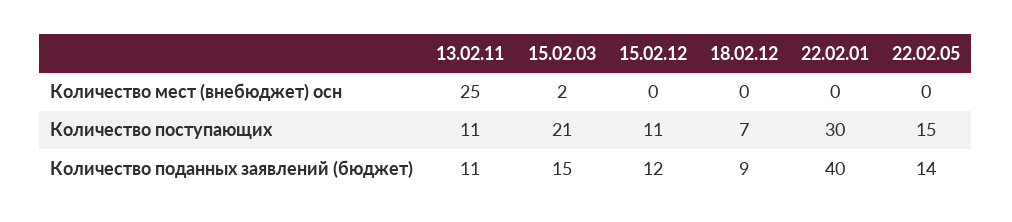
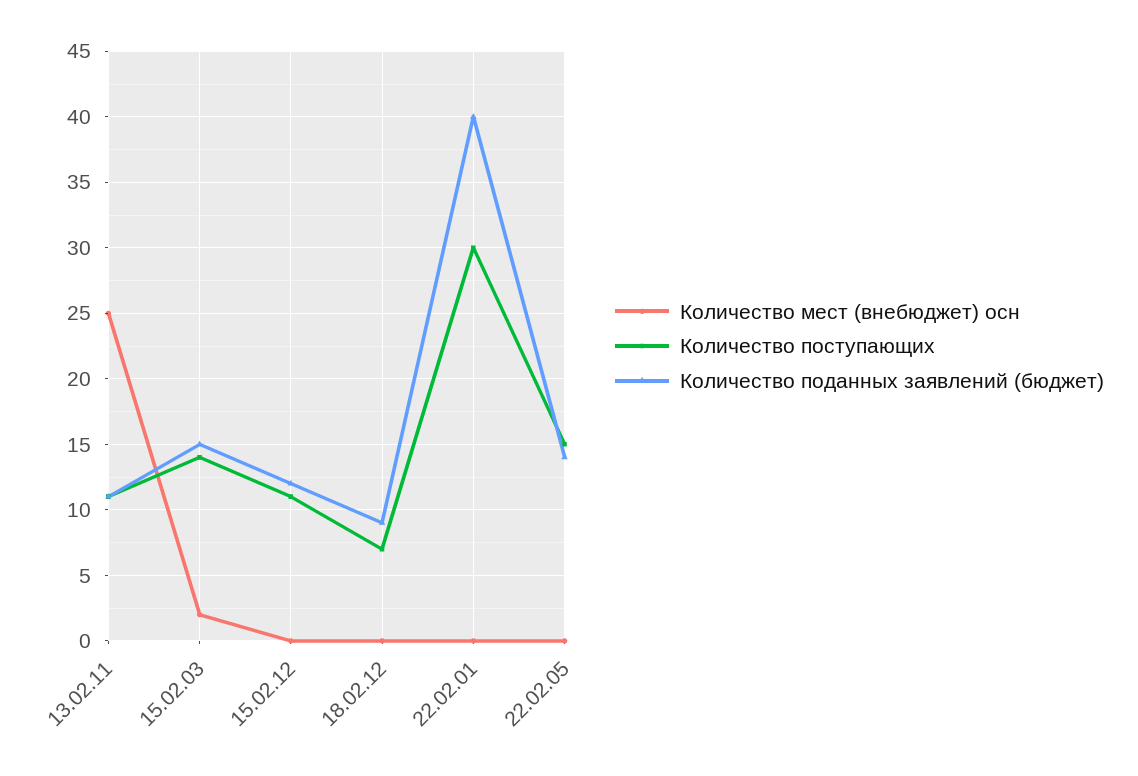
  {
    "Количество мест (внебюджет) осн": {
      "13.02.11": 25,
      "15.02.03": 2,
      "15.02.12": 0,
      "18.02.12": 0,
      "22.02.01": 0,
      "22.02.05": 0
    },
    "Количество поступающих": {
      "13.02.11": 11,
-     "15.02.03": 21,
+     "15.02.03": 14,
      "15.02.12": 11,
      "18.02.12": 7,
      "22.02.01": 30,
      "22.02.05": 15
    },
    "Количество поданных заявлений (бюджет)": {
      "13.02.11": 11,
      "15.02.03": 15,
      "15.02.12": 12,
      "18.02.12": 9,
      "22.02.01": 40,
      "22.02.05": 14
    }
  }

